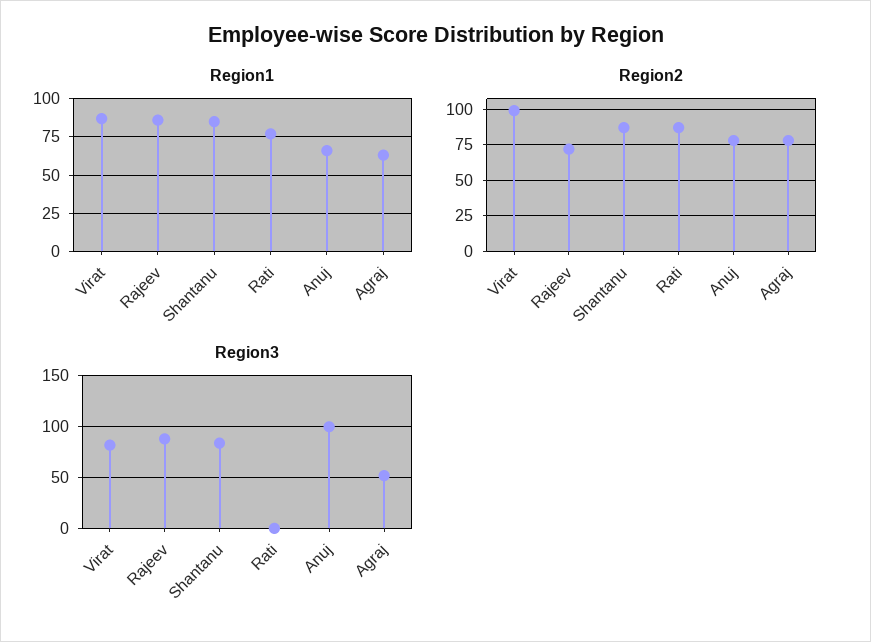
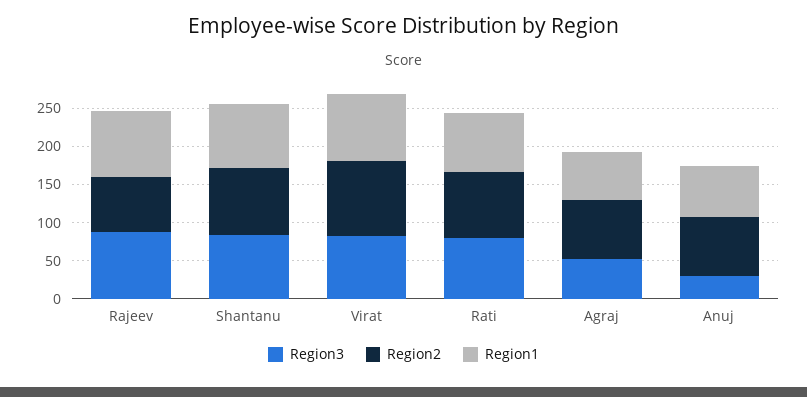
  {
    "Region1": {
      "Virat": 85,
      "Rajeev": 85,
      "Shantanu": 85,
      "Rati": 75,
      "Anuj": 65,
      "Agraj": 65
    },
    "Region2": {
      "Virat": 100,
      "Rajeev": 70,
      "Shantanu": 85,
      "Rati": 85,
      "Anuj": 80,
      "Agraj": 80
    },
    "Region3": {
      "Virat": 80,
      "Rajeev": 90,
      "Shantanu": 80,
-     "Rati": 0,
+     "Rati": 75,
-     "Anuj": 100,
+     "Anuj": 25,
      "Agraj": 50
    }
  }

